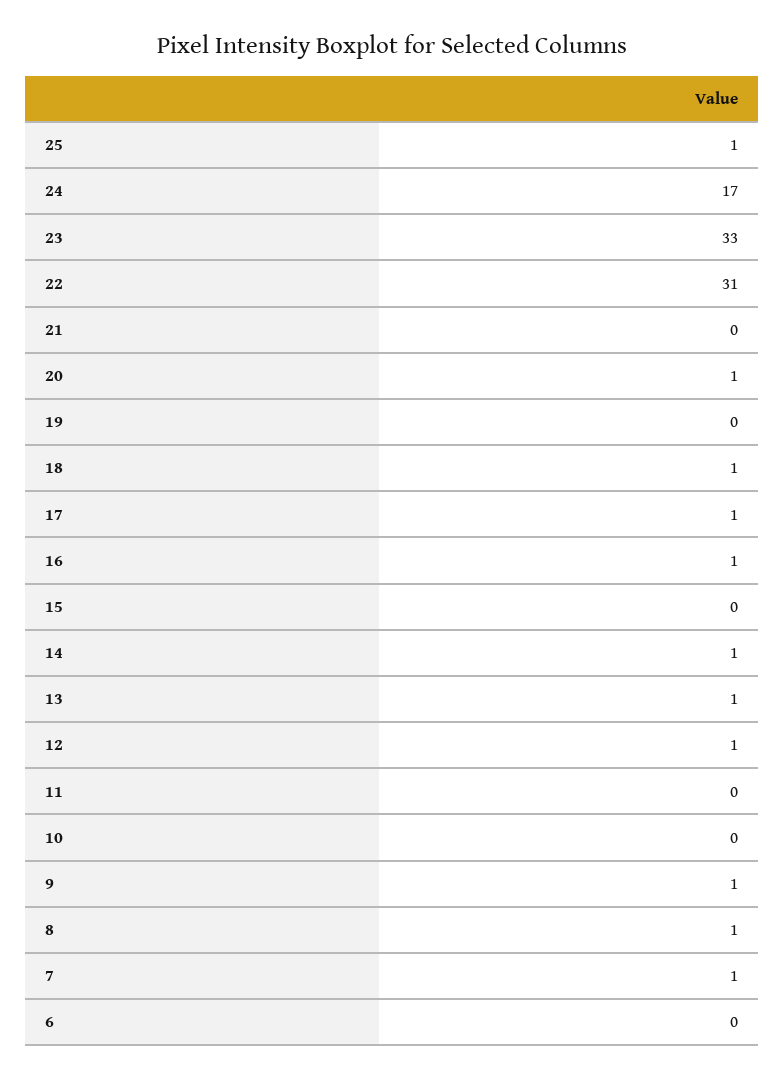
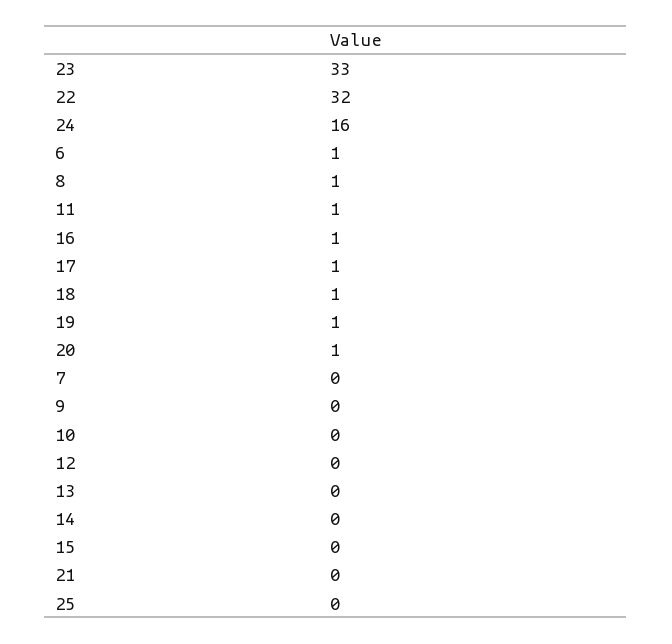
  {
-   "25": 1,
+   "25": 0,
-   "24": 17,
+   "24": 16,
    "23": 33,
-   "22": 31,
+   "22": 32,
    "21": 0,
    "20": 1,
-   "19": 0,
+   "19": 1,
    "18": 1,
    "17": 1,
    "16": 1,
    "15": 0,
-   "14": 1,
+   "14": 0,
-   "13": 1,
+   "13": 0,
-   "12": 1,
+   "12": 0,
-   "11": 0,
+   "11": 1,
    "10": 0,
-   "9": 1,
+   "9": 0,
    "8": 1,
-   "7": 1,
+   "7": 0,
-   "6": 0
+   "6": 1
  }

